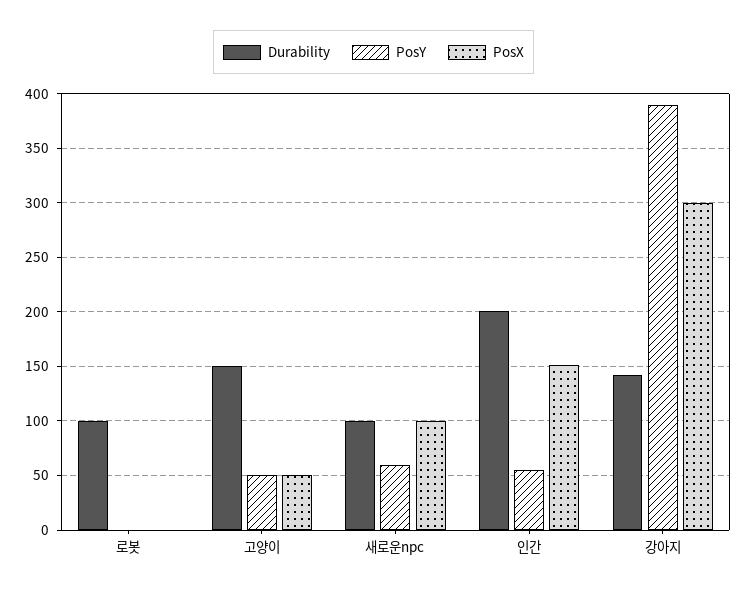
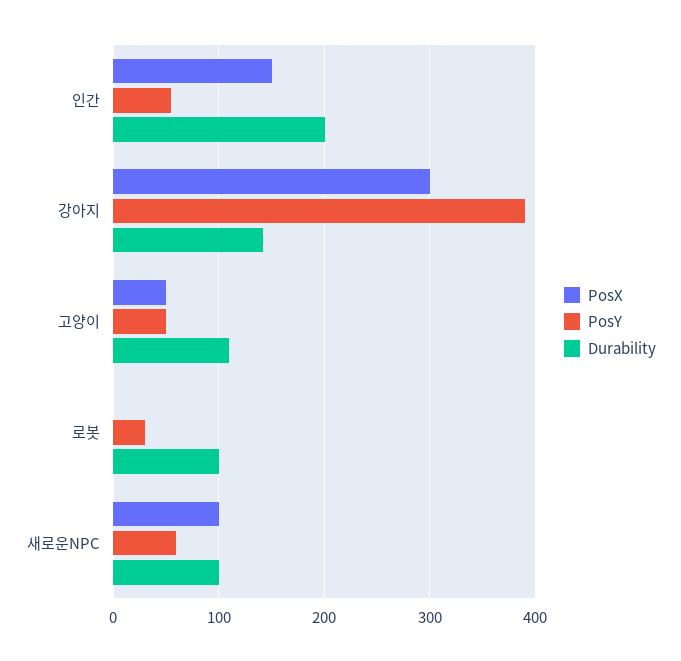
  {
    "Durability": {
      "로봇": 100,
-     "고양이": 150,
+     "고양이": 110,
      "새로운npc": 100,
      "인간": 200,
      "강아지": 140
    },
    "PosY": {
-     "로봇": 0,
+     "로봇": 30,
      "고양이": 50,
      "새로운npc": 60,
      "인간": 60,
      "강아지": 390
    },
    "PosX": {
      "로봇": 0,
      "고양이": 50,
      "새로운npc": 100,
      "인간": 150,
      "강아지": 300
    }
  }

